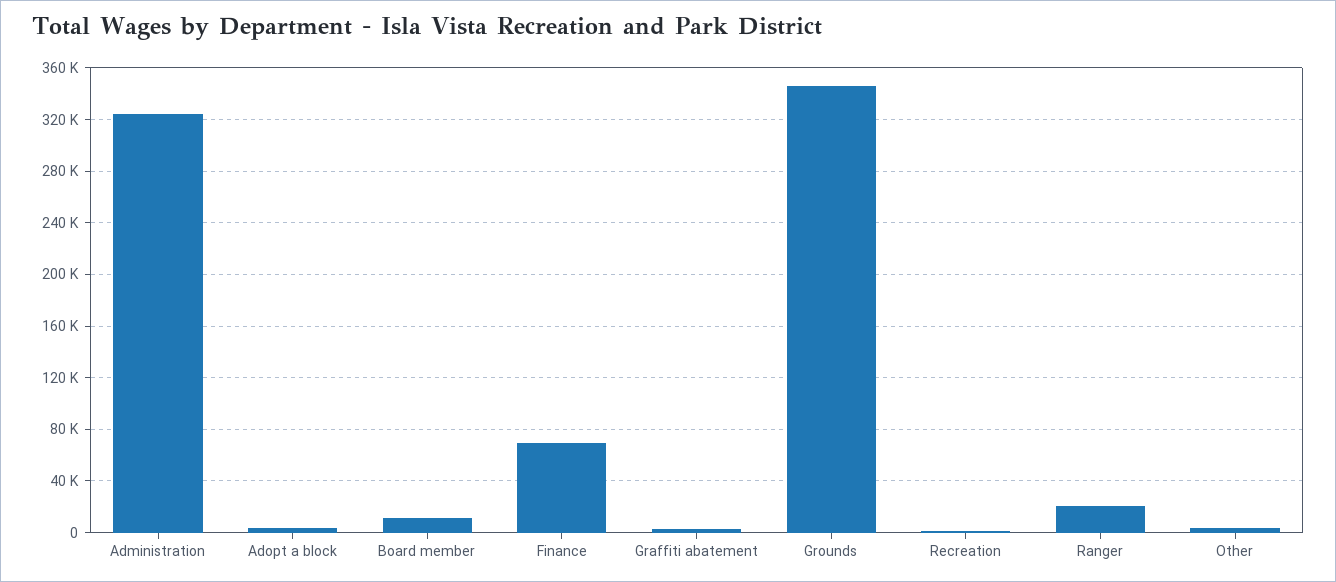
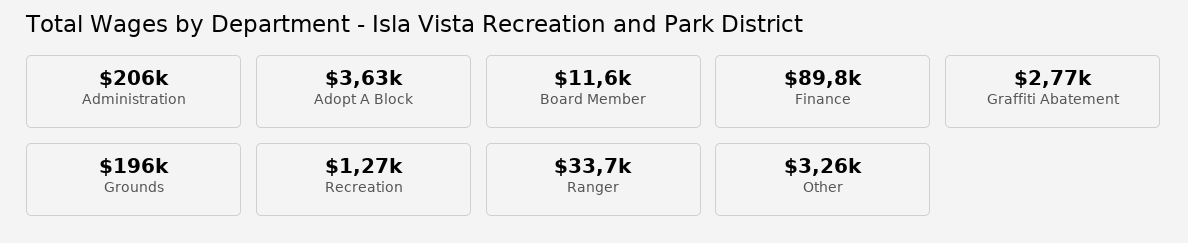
  {
-   "Administration": 325000,
+   "Administration": 206000,
    "Adopt a block": 3630,
    "Board member": 11600,
-   "Finance": 70000,
+   "Finance": 89800,
    "Graffiti abatement": 2770,
-   "Grounds": 345000,
+   "Grounds": 196000,
    "Recreation": 1270,
-   "Ranger": 20000,
+   "Ranger": 33700,
    "Other": 3260
  }

